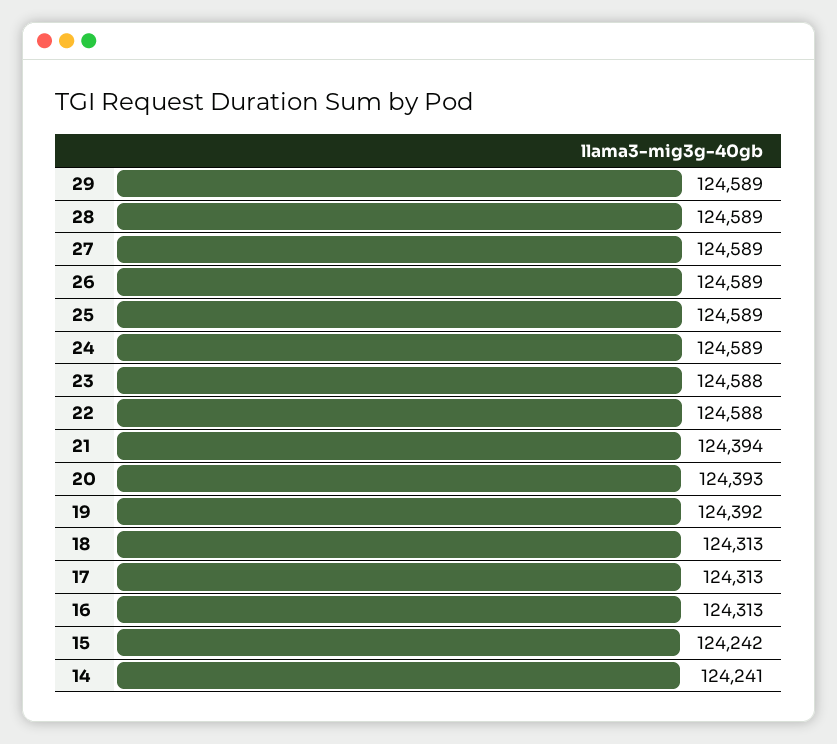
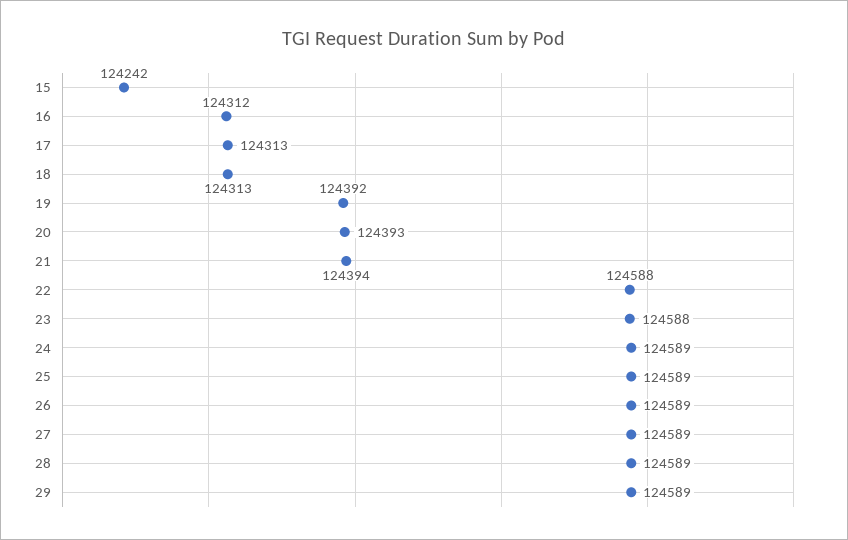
  {
    "29": 124589,
    "28": 124589,
    "27": 124589,
    "26": 124589,
    "25": 124589,
    "24": 124589,
    "23": 124588,
    "22": 124588,
    "21": 124394,
    "20": 124393,
    "19": 124392,
    "18": 124313,
    "17": 124313,
-   "16": 124313,
+   "16": 124312,
-   "15": 124242,
+   "15": 124242
-   "14": 124241
  }

